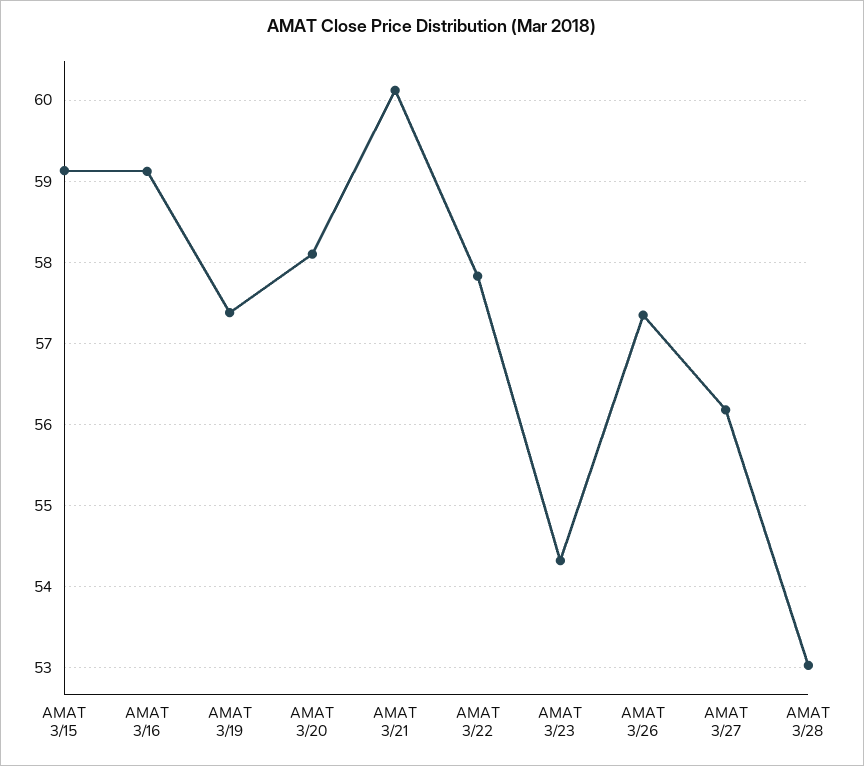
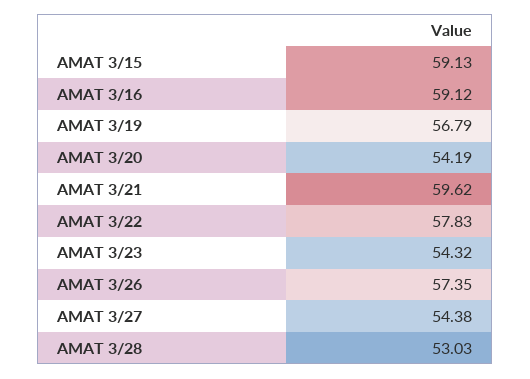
  {
    "AMAT 3/15": 59.13,
    "AMAT 3/16": 59.12,
-   "AMAT 3/19": 57.4,
+   "AMAT 3/19": 56.79,
-   "AMAT 3/20": 58.1,
+   "AMAT 3/20": 54.19,
-   "AMAT 3/21": 60.1,
+   "AMAT 3/21": 59.62,
    "AMAT 3/22": 57.83,
    "AMAT 3/23": 54.32,
    "AMAT 3/26": 57.35,
-   "AMAT 3/27": 56.2,
+   "AMAT 3/27": 54.38,
    "AMAT 3/28": 53.03
  }

